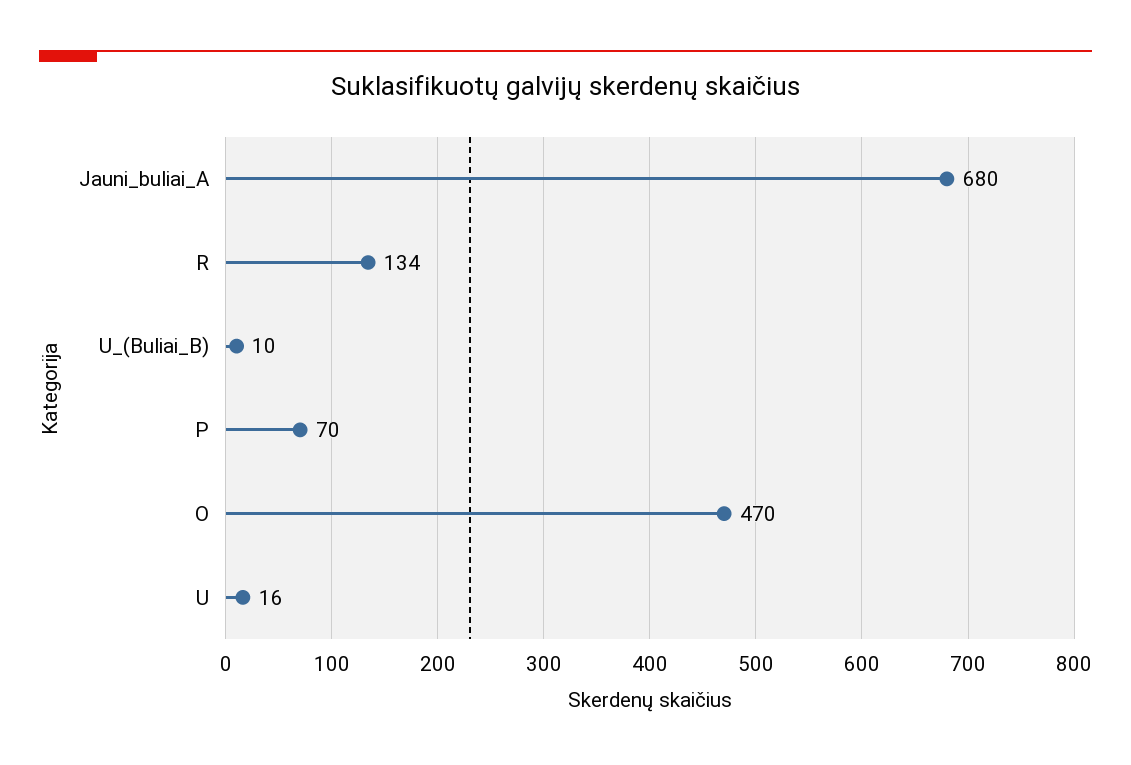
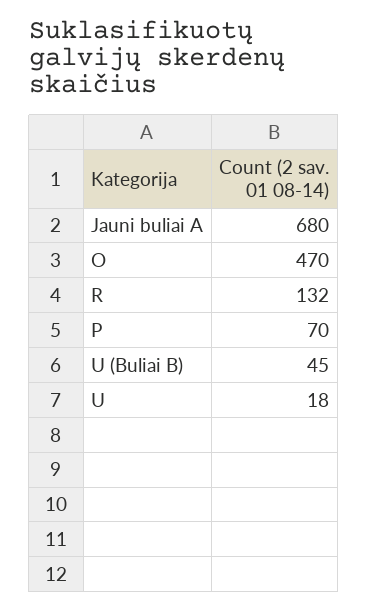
  {
    "Jauni_buliai_A": 680,
-   "R": 134,
+   "R": 132,
-   "U_(Buliai_B)": 10,
+   "U_(Buliai_B)": 45,
    "P": 70,
    "O": 470,
-   "U": 16
+   "U": 18
  }

